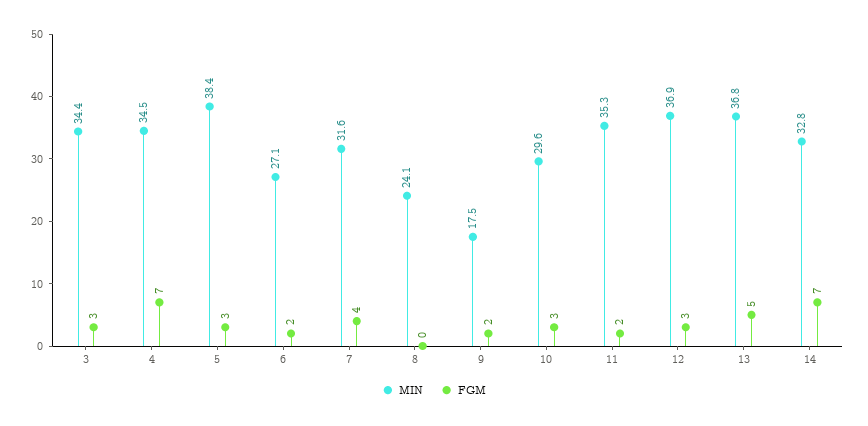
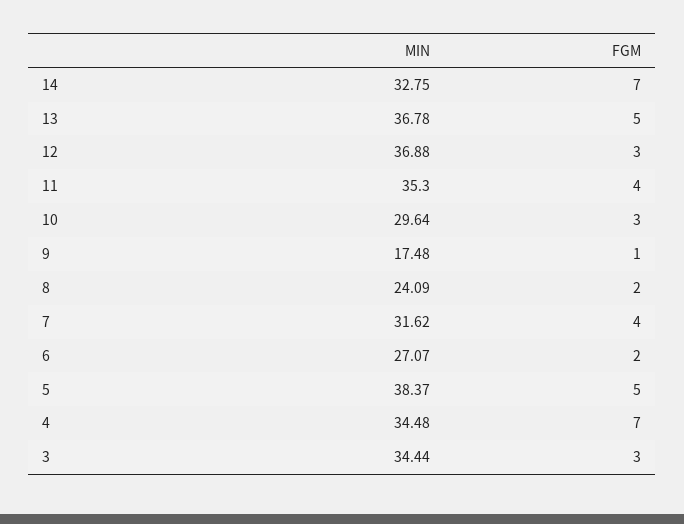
  {
    "MIN": {
      "3": 34.44,
      "4": 34.48,
      "5": 38.37,
      "6": 27.07,
      "7": 31.62,
      "8": 24.09,
      "9": 17.48,
      "10": 29.64,
      "11": 35.3,
      "12": 36.88,
      "13": 36.78,
      "14": 32.75
    },
    "FGM": {
      "3": 3,
      "4": 7,
-     "5": 3,
+     "5": 5,
      "6": 2,
      "7": 4,
-     "8": 0,
+     "8": 2,
-     "9": 2,
+     "9": 1,
      "10": 3,
-     "11": 2,
+     "11": 4,
      "12": 3,
      "13": 5,
      "14": 7
    }
  }

